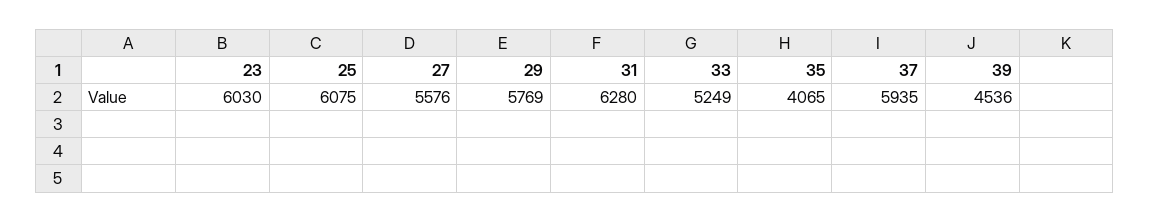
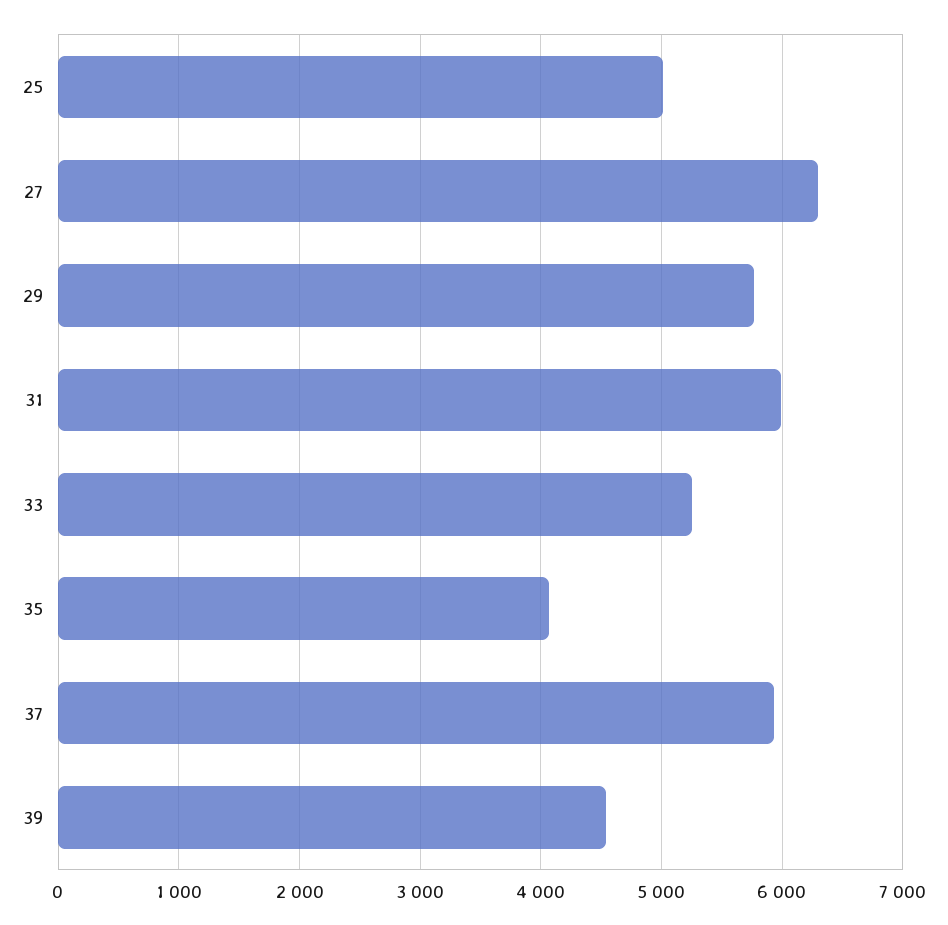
  {
-   "23": 6030,
-   "25": 6075,
+   "25": 5000,
-   "27": 5576,
+   "27": 6300,
    "29": 5769,
-   "31": 6280,
+   "31": 6000,
    "33": 5249,
    "35": 4065,
    "37": 5935,
    "39": 4536
  }

